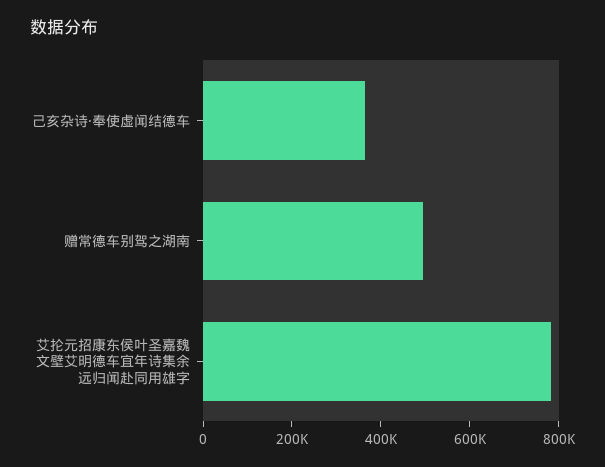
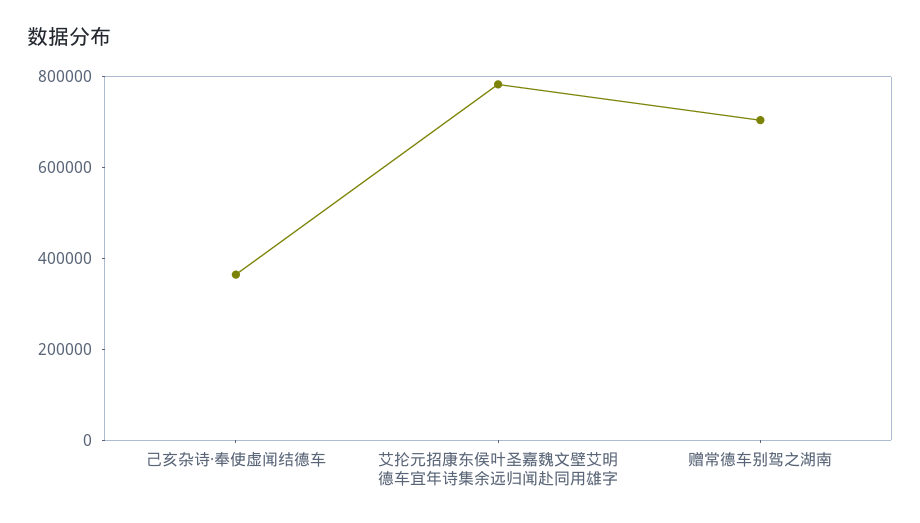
  {
    "己亥杂诗·奉使虚闻结德车": 350000,
-   "赠常德车别驾之湖南": 500000,
+   "赠常德车别驾之湖南": 700000,
    "艾抡元招康东侯叶圣嘉魏文壁艾明德车宜年诗集余远归闻赴同用雄字": 800000
  }

